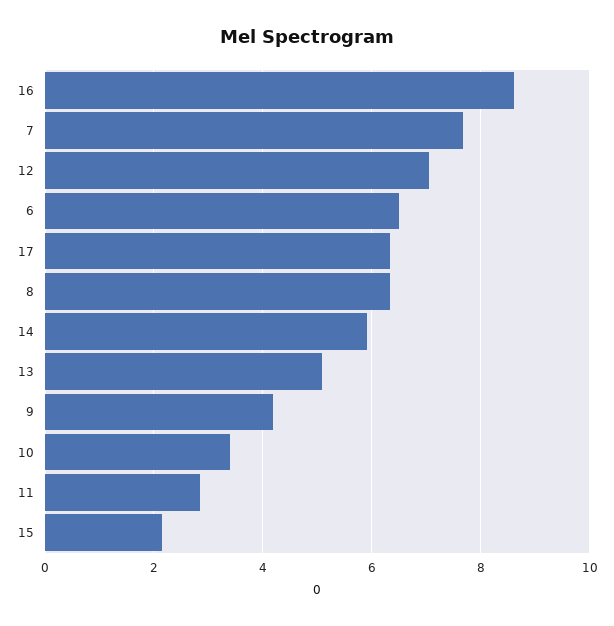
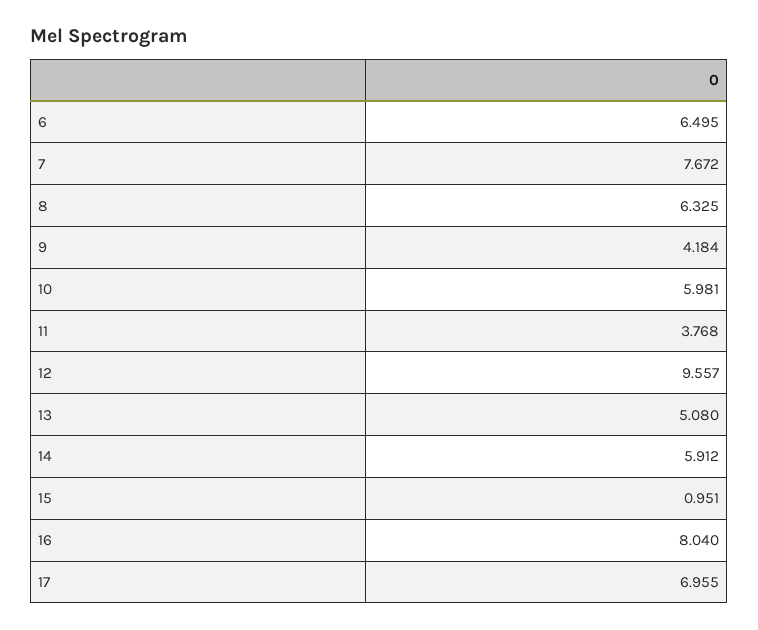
  {
-   "16": 8.6,
+   "16": 8.04,
    "7": 7.672,
-   "12": 7,
+   "12": 9.557,
    "6": 6.495,
-   "17": 6.4,
+   "17": 6.955,
    "8": 6.325,
    "14": 5.912,
    "13": 5.08,
    "9": 4.184,
-   "10": 3.4,
+   "10": 5.981,
-   "11": 2.8,
+   "11": 3.768,
-   "15": 2.2
+   "15": 0.951
  }

